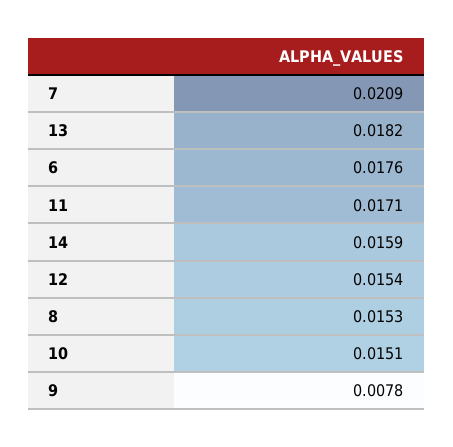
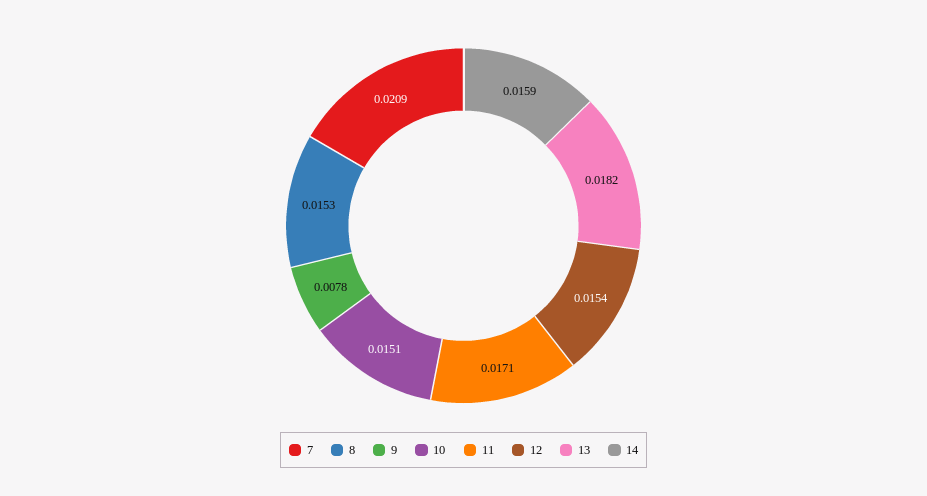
  {
    "7": 0.0209,
    "13": 0.0182,
-   "6": 0.0176,
    "11": 0.0171,
    "14": 0.0159,
    "12": 0.0154,
    "8": 0.0153,
    "10": 0.0151,
    "9": 0.0078
  }

